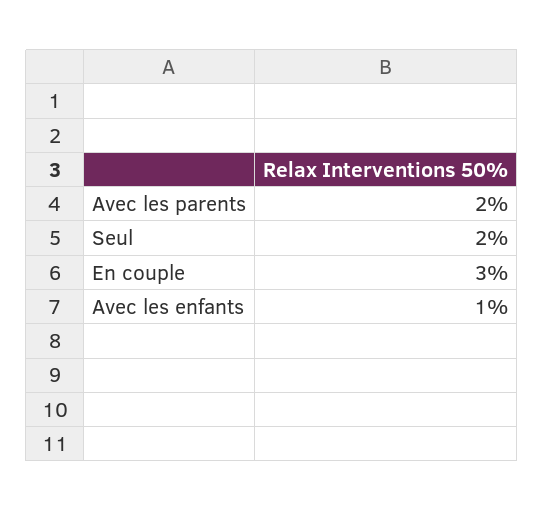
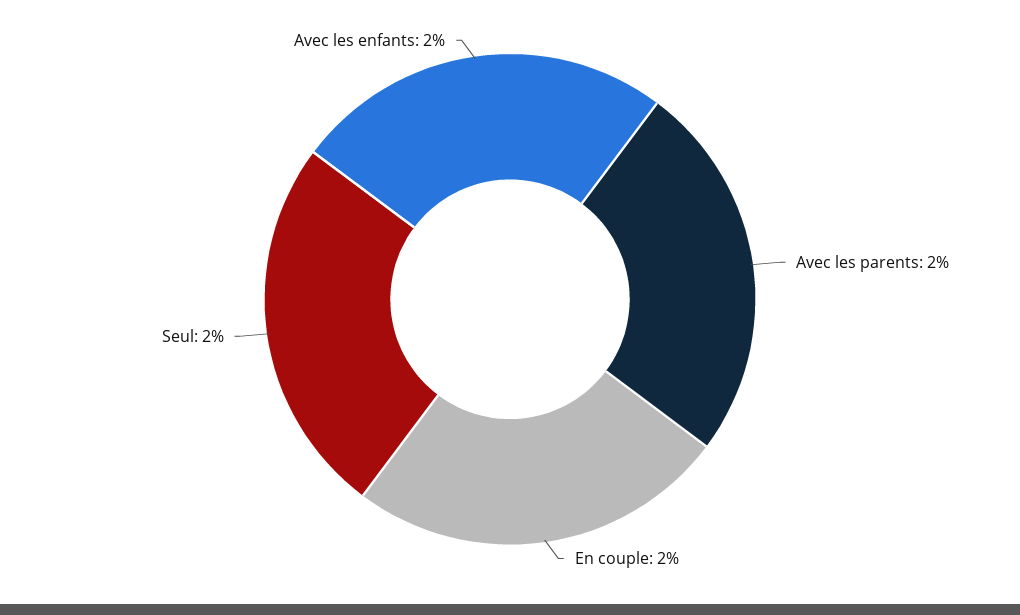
  {
    "Avec les parents": 2,
    "Seul": 2,
-   "En couple": 3,
+   "En couple": 2,
-   "Avec les enfants": 1
+   "Avec les enfants": 2
  }

